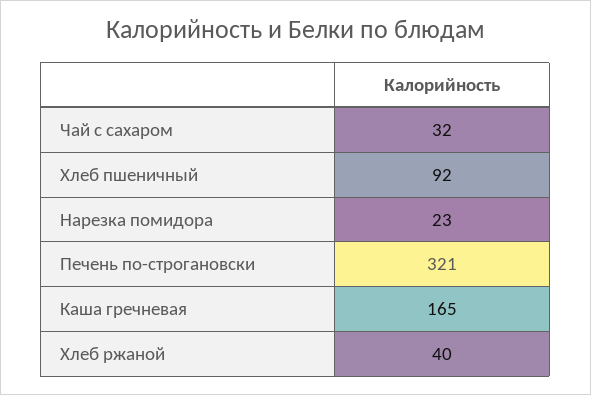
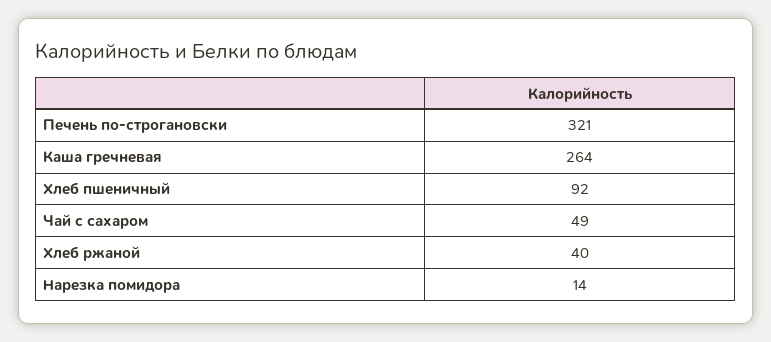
  {
-   "Чай с сахаром": 32,
+   "Чай с сахаром": 49,
    "Хлеб пшеничный": 92,
-   "Нарезка помидора": 23,
+   "Нарезка помидора": 14,
    "Печень по-строгановски": 321,
-   "Каша гречневая": 165,
+   "Каша гречневая": 264,
    "Хлеб ржаной": 40
  }

